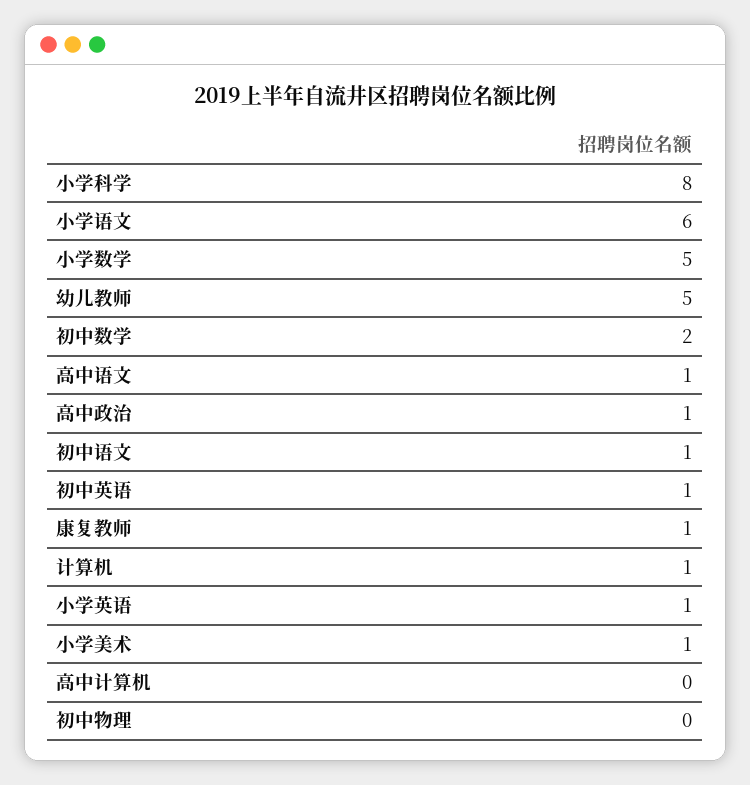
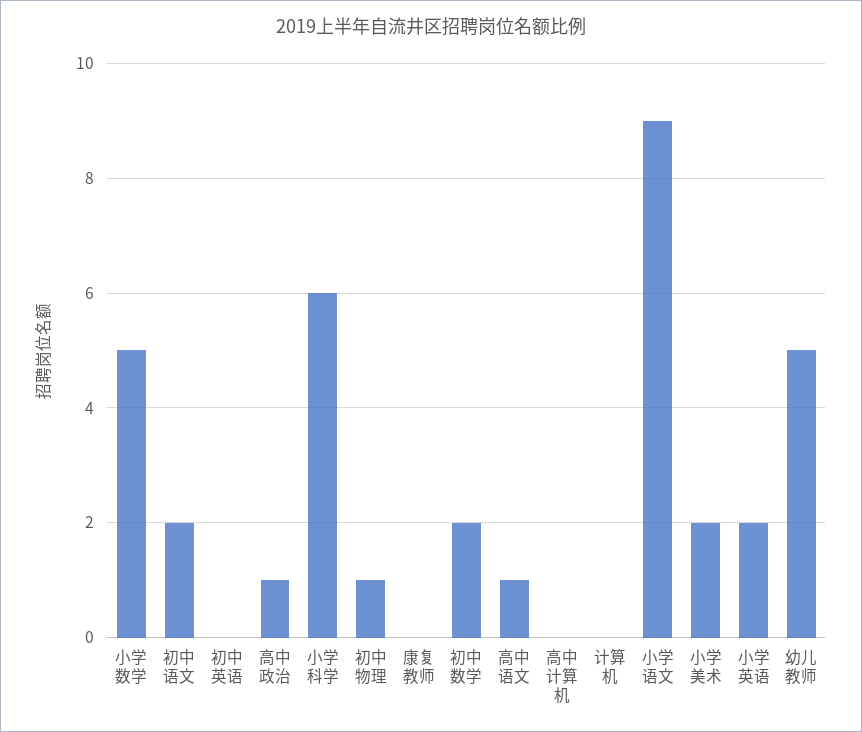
  {
-   "小学科学": 8,
+   "小学科学": 6,
-   "小学语文": 6,
+   "小学语文": 9,
    "小学数学": 5,
    "幼儿教师": 5,
    "初中数学": 2,
    "高中语文": 1,
    "高中政治": 1,
-   "初中语文": 1,
+   "初中语文": 2,
-   "初中英语": 1,
+   "初中英语": 0,
-   "康复教师": 1,
+   "康复教师": 0,
-   "计算机": 1,
+   "计算机": 0,
-   "小学英语": 1,
+   "小学英语": 2,
-   "小学美术": 1,
+   "小学美术": 2,
    "高中计算机": 0,
-   "初中物理": 0
+   "初中物理": 1
  }

